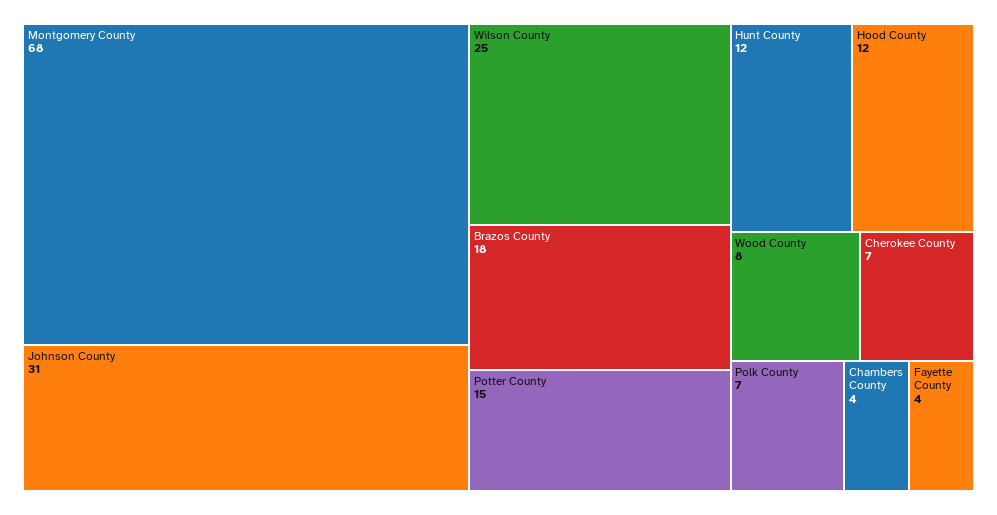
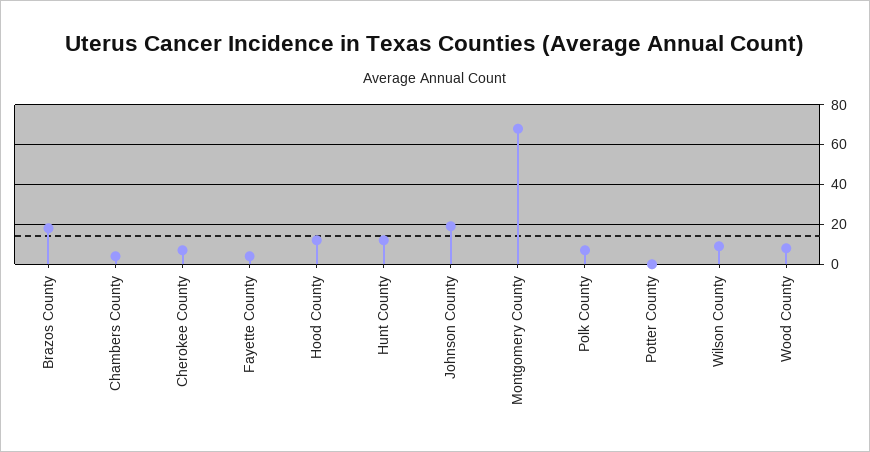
  {
    "Montgomery County": 68,
-   "Johnson County": 31,
+   "Johnson County": 20,
-   "Wilson County": 25,
+   "Wilson County": 10,
    "Brazos County": 18,
-   "Potter County": 15,
+   "Potter County": 0,
    "Hunt County": 12,
    "Hood County": 12,
    "Wood County": 8,
    "Cherokee County": 7,
    "Polk County": 7,
    "Chambers County": 4,
    "Fayette County": 4
  }

